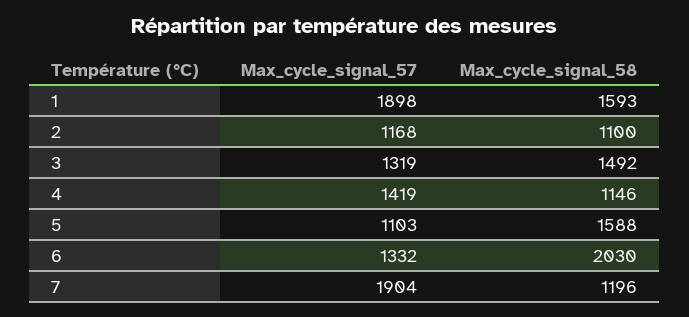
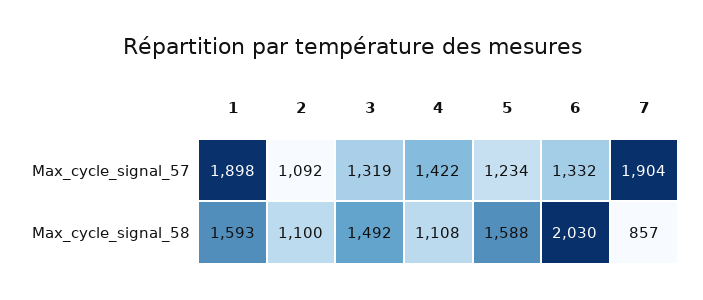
  {
    "Max_cycle_signal_57": {
      "1": 1898,
-     "2": 1168,
+     "2": 1092,
      "3": 1319,
-     "4": 1419,
+     "4": 1422,
-     "5": 1103,
+     "5": 1234,
      "6": 1332,
      "7": 1904
    },
    "Max_cycle_signal_58": {
      "1": 1593,
      "2": 1100,
      "3": 1492,
-     "4": 1146,
+     "4": 1108,
      "5": 1588,
      "6": 2030,
-     "7": 1196
+     "7": 857
    }
  }

